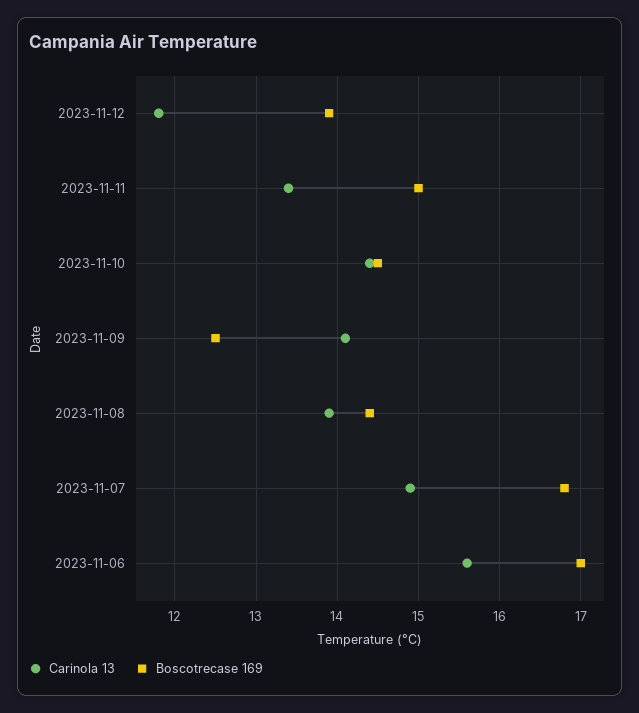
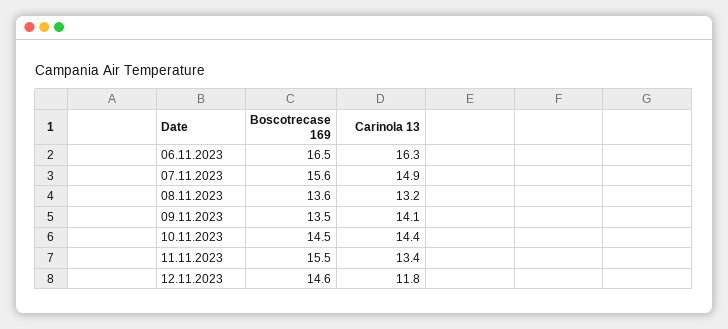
  {
    "Carinola 13": {
      "2023-11-12": 11.8,
      "2023-11-11": 13.4,
      "2023-11-10": 14.4,
      "2023-11-09": 14.1,
-     "2023-11-08": 13.9,
+     "2023-11-08": 13.2,
      "2023-11-07": 14.9,
-     "2023-11-06": 15.6
+     "2023-11-06": 16.3
    },
    "Boscotrecase 169": {
-     "2023-11-12": 13.9,
+     "2023-11-12": 14.6,
-     "2023-11-11": 15,
+     "2023-11-11": 15.5,
      "2023-11-10": 14.5,
-     "2023-11-09": 12.5,
+     "2023-11-09": 13.5,
-     "2023-11-08": 14.4,
+     "2023-11-08": 13.6,
-     "2023-11-07": 16.8,
+     "2023-11-07": 15.6,
-     "2023-11-06": 17
+     "2023-11-06": 16.5
    }
  }

